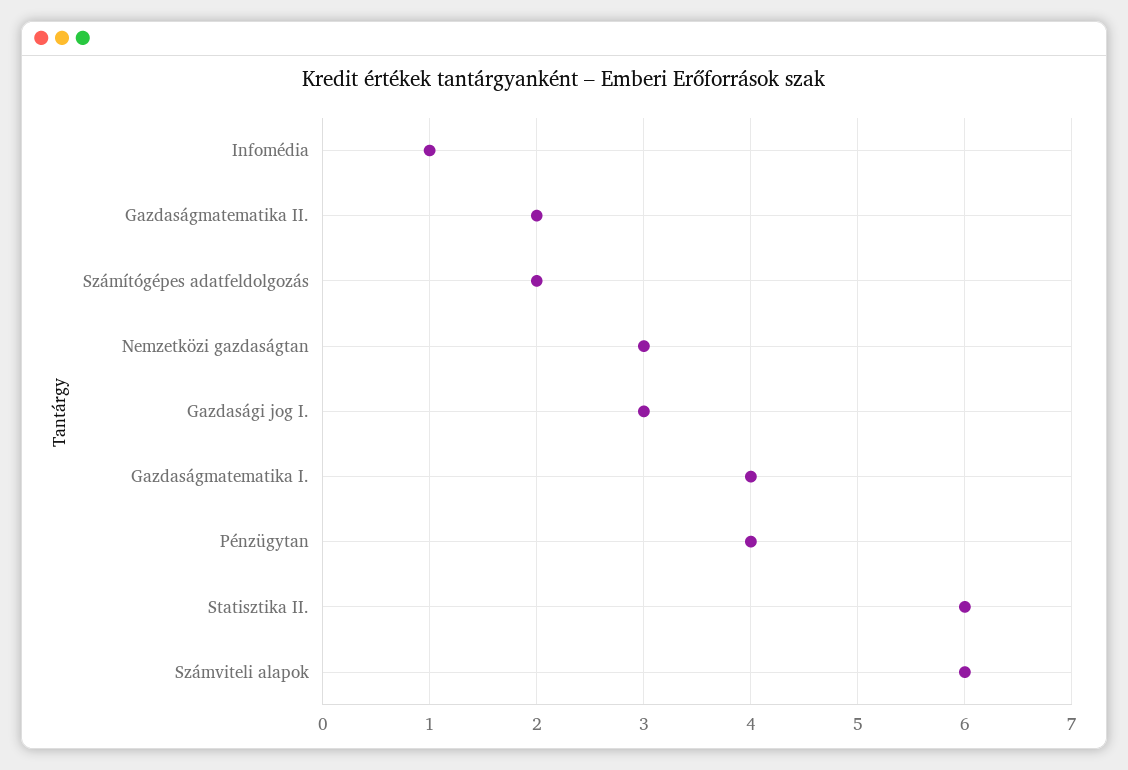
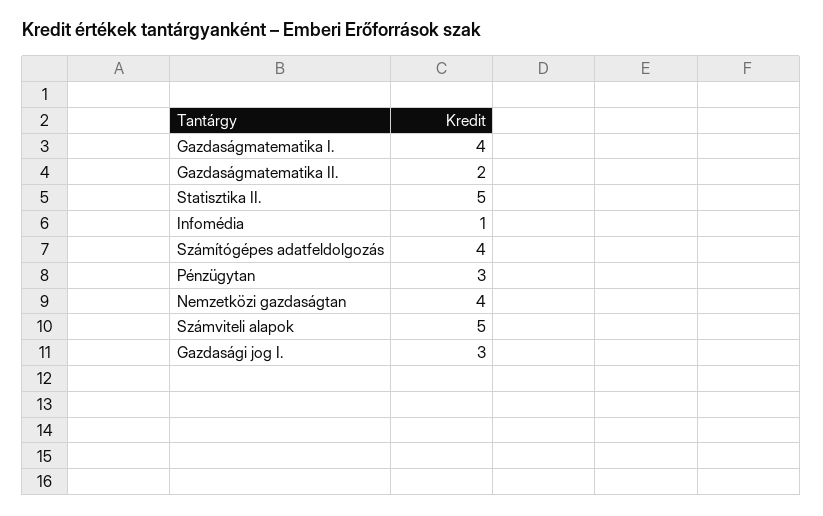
  {
    "Infomédia": 1,
    "Gazdaságmatematika II.": 2,
-   "Számítógépes adatfeldolgozás": 2,
+   "Számítógépes adatfeldolgozás": 4,
-   "Nemzetközi gazdaságtan": 3,
+   "Nemzetközi gazdaságtan": 4,
    "Gazdasági jog I.": 3,
    "Gazdaságmatematika I.": 4,
-   "Pénzügytan": 4,
+   "Pénzügytan": 3,
-   "Statisztika II.": 6,
+   "Statisztika II.": 5,
-   "Számviteli alapok": 6
+   "Számviteli alapok": 5
  }

